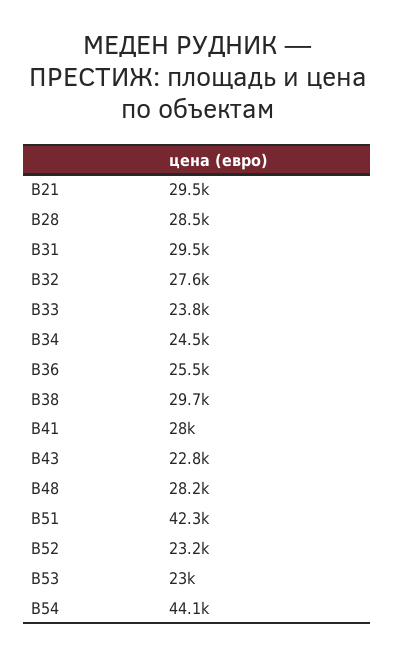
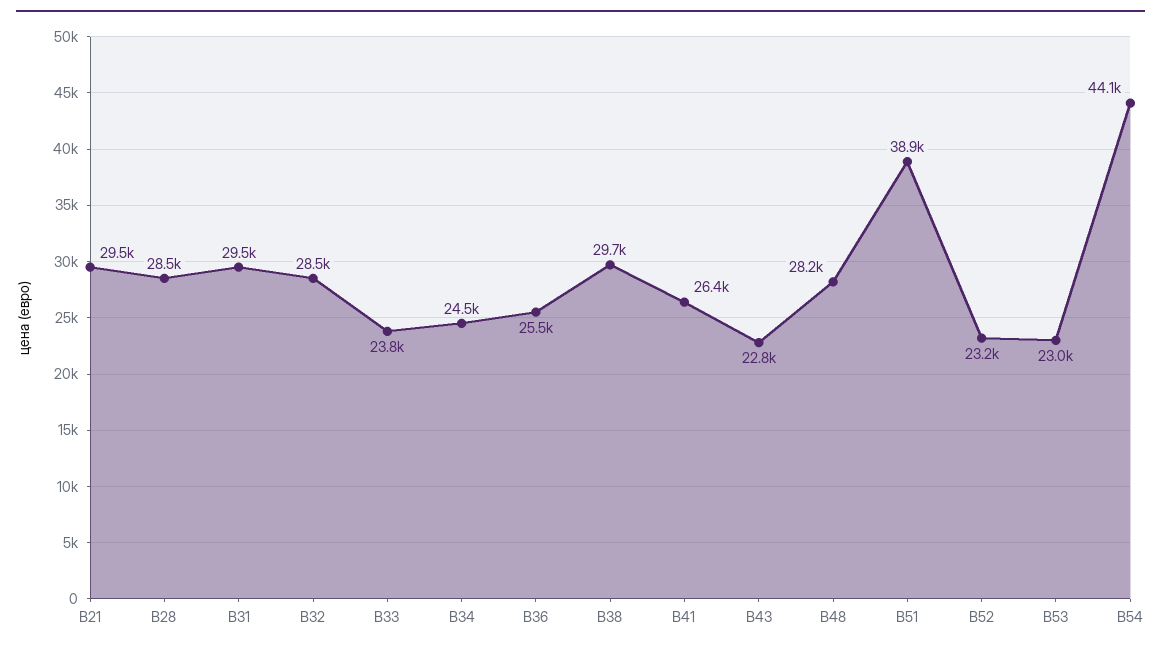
  {
    "В21": 29500,
    "В28": 28500,
    "В31": 29500,
-   "В32": 27600,
+   "В32": 28500,
    "В33": 23800,
    "В34": 24500,
    "В36": 25500,
    "В38": 29700,
-   "В41": 28000,
+   "В41": 26400,
    "В43": 22800,
    "В48": 28200,
-   "В51": 42300,
+   "В51": 38900,
    "В52": 23200,
    "В53": 23000,
    "В54": 44100
  }

